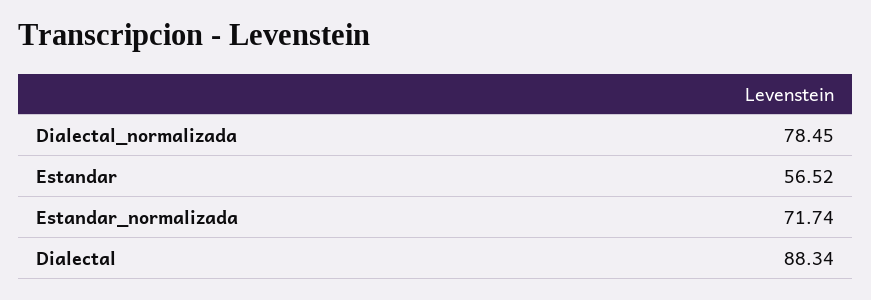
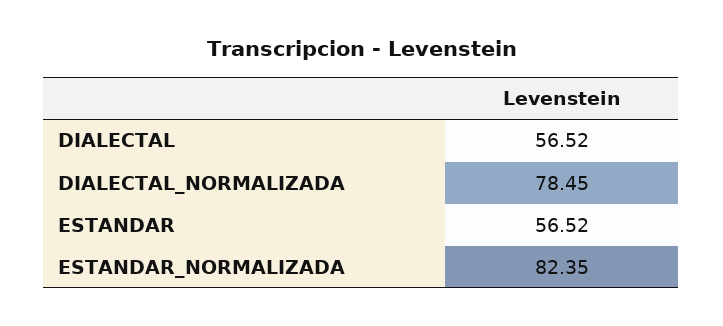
  {
    "Dialectal_normalizada": 78.45,
    "Estandar": 56.52,
-   "Estandar_normalizada": 71.74,
+   "Estandar_normalizada": 82.35,
-   "Dialectal": 88.34
+   "Dialectal": 56.52
  }

